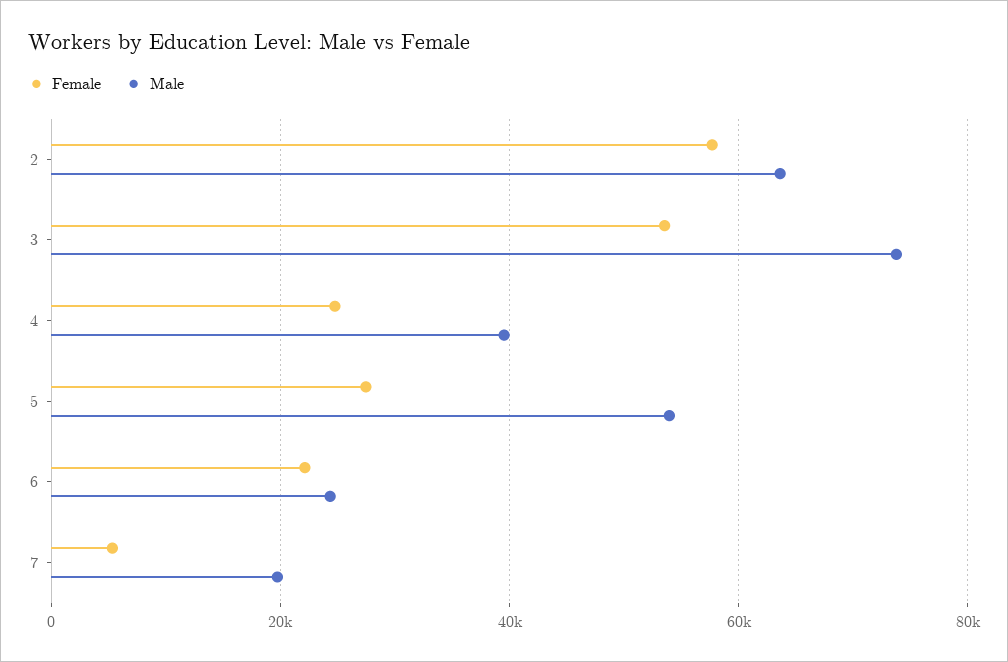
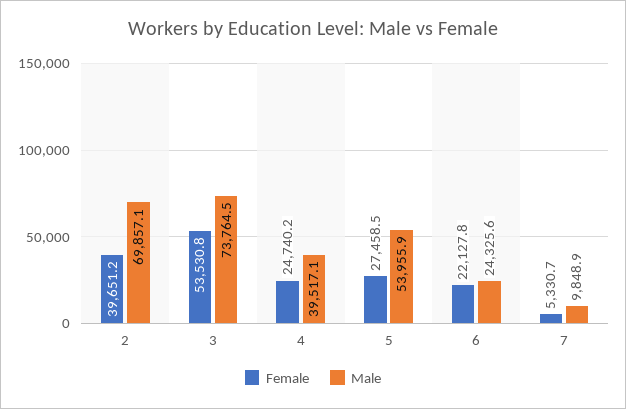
  {
    "Female": {
-     "2": 58000,
+     "2": 39651.2,
      "3": 53530.8,
      "4": 24740.2,
      "5": 27458.5,
      "6": 22127.8,
      "7": 5330.7
    },
    "Male": {
-     "2": 64000,
+     "2": 69857.1,
      "3": 73764.5,
      "4": 39517.1,
      "5": 53955.9,
      "6": 24325.6,
-     "7": 20000
+     "7": 9848.9
    }
  }

